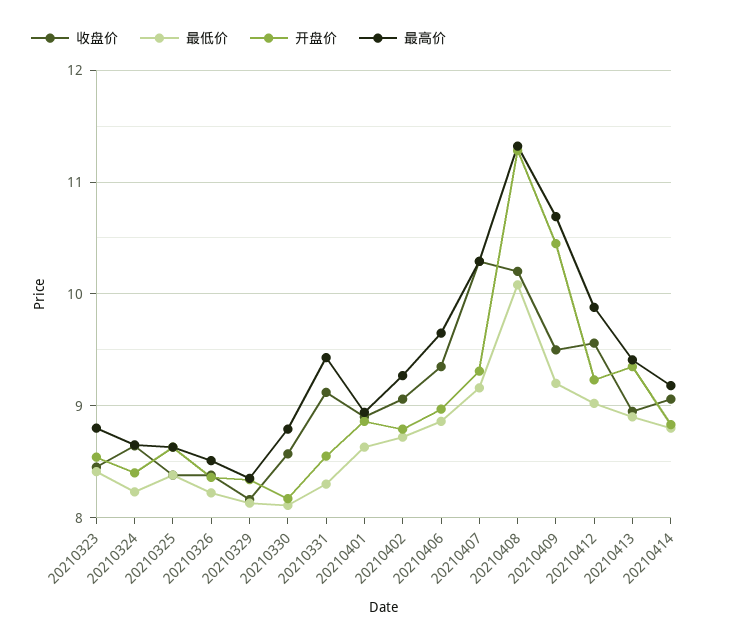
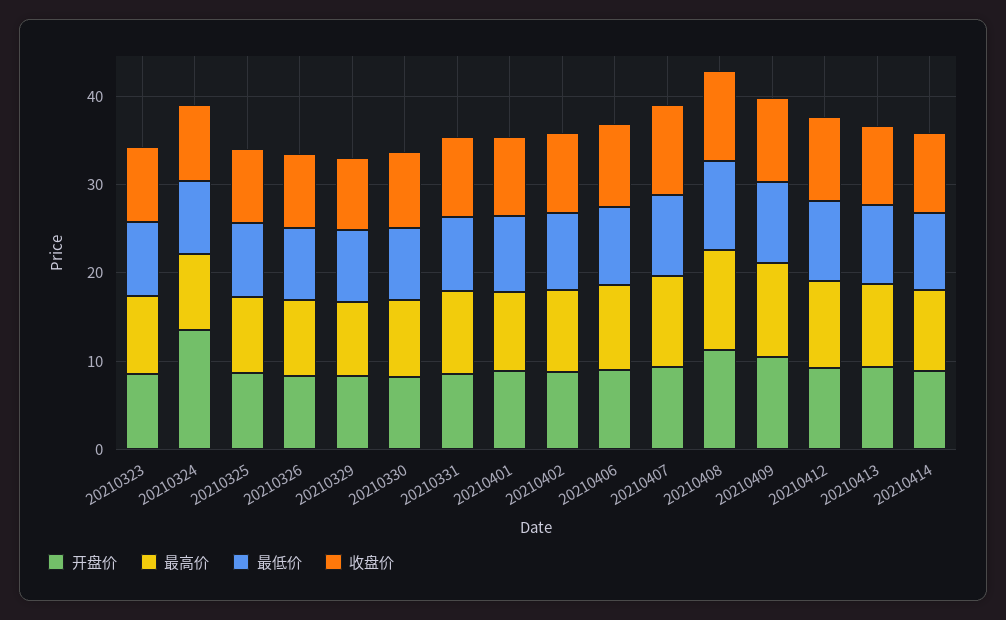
  {
    "收盘价": {
      "20210323": 8.5,
      "20210324": 8.6,
      "20210325": 8.4,
      "20210326": 8.4,
      "20210329": 8.2,
      "20210330": 8.6,
      "20210331": 9.1,
      "20210401": 8.9,
      "20210402": 9.1,
      "20210406": 9.4,
      "20210407": 10.3,
      "20210408": 10.2,
      "20210409": 9.5,
      "20210412": 9.6,
      "20210413": 9,
      "20210414": 9.1
    },
    "最低价": {
      "20210323": 8.4,
      "20210324": 8.2,
      "20210325": 8.4,
      "20210326": 8.2,
      "20210329": 8.1,
      "20210330": 8.1,
      "20210331": 8.3,
      "20210401": 8.6,
      "20210402": 8.7,
      "20210406": 8.9,
      "20210407": 9.2,
      "20210408": 10.1,
      "20210409": 9.2,
      "20210412": 9,
      "20210413": 8.9,
      "20210414": 8.8
    },
    "开盘价": {
      "20210323": 8.5,
-     "20210324": 8.4,
+     "20210324": 14,
      "20210325": 8.6,
      "20210326": 8.4,
      "20210329": 8.3,
      "20210330": 8.2,
      "20210331": 8.6,
      "20210401": 8.9,
      "20210402": 8.8,
      "20210406": 9,
      "20210407": 9.3,
      "20210408": 11.3,
      "20210409": 10.5,
      "20210412": 9.2,
      "20210413": 9.4,
      "20210414": 8.8
    },
    "最高价": {
      "20210323": 8.8,
      "20210324": 8.7,
      "20210325": 8.6,
      "20210326": 8.5,
      "20210329": 8.4,
      "20210330": 8.8,
      "20210331": 9.4,
      "20210401": 8.9,
      "20210402": 9.3,
      "20210406": 9.7,
      "20210407": 10.3,
      "20210408": 11.3,
      "20210409": 10.7,
      "20210412": 9.9,
      "20210413": 9.4,
      "20210414": 9.2
    }
  }

